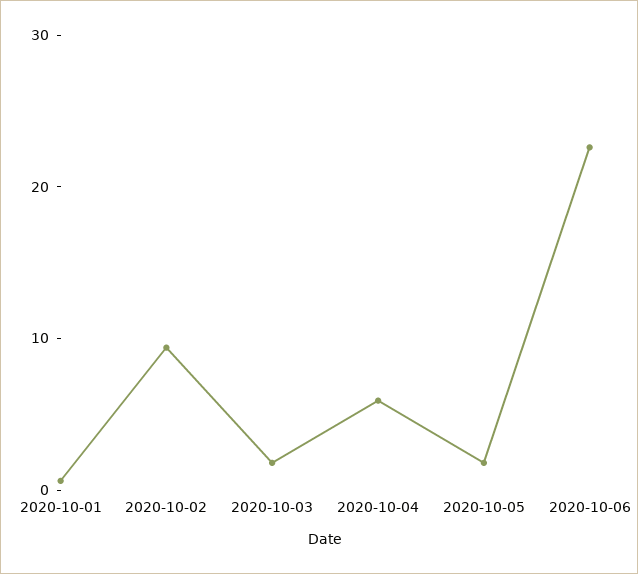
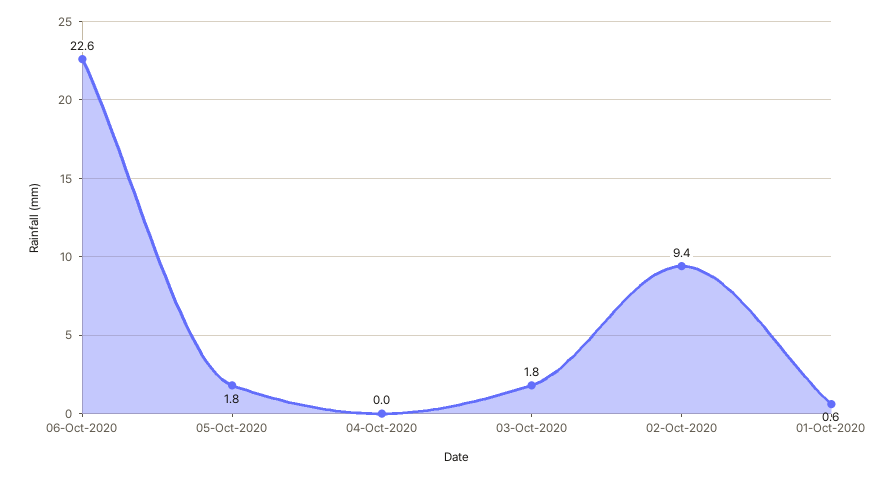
  {
    "2020-10-01": 0.6,
    "2020-10-02": 9.4,
    "2020-10-03": 1.8,
-   "2020-10-04": 6,
+   "2020-10-04": 0,
    "2020-10-05": 1.8,
    "2020-10-06": 22.6
  }

